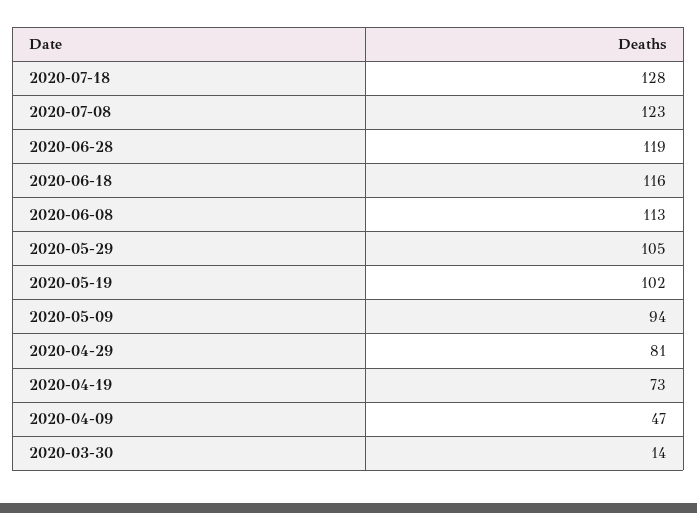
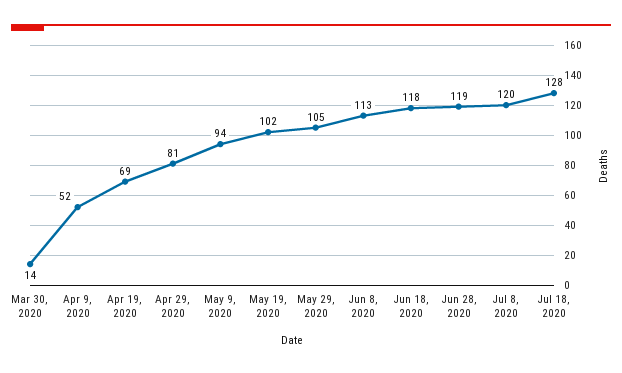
  {
    "2020-07-18": 128,
-   "2020-07-08": 123,
+   "2020-07-08": 120,
    "2020-06-28": 119,
-   "2020-06-18": 116,
+   "2020-06-18": 118,
    "2020-06-08": 113,
    "2020-05-29": 105,
    "2020-05-19": 102,
    "2020-05-09": 94,
    "2020-04-29": 81,
-   "2020-04-19": 73,
+   "2020-04-19": 69,
-   "2020-04-09": 47,
+   "2020-04-09": 52,
    "2020-03-30": 14
  }

